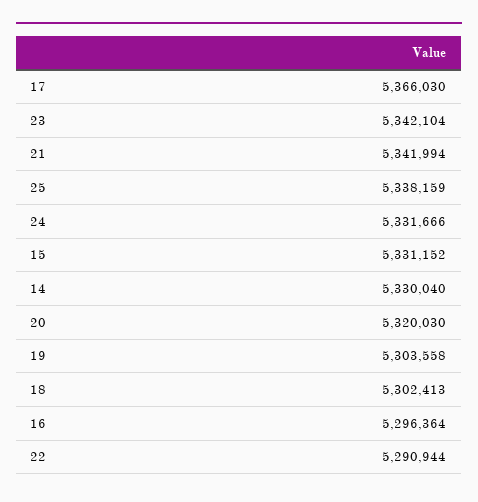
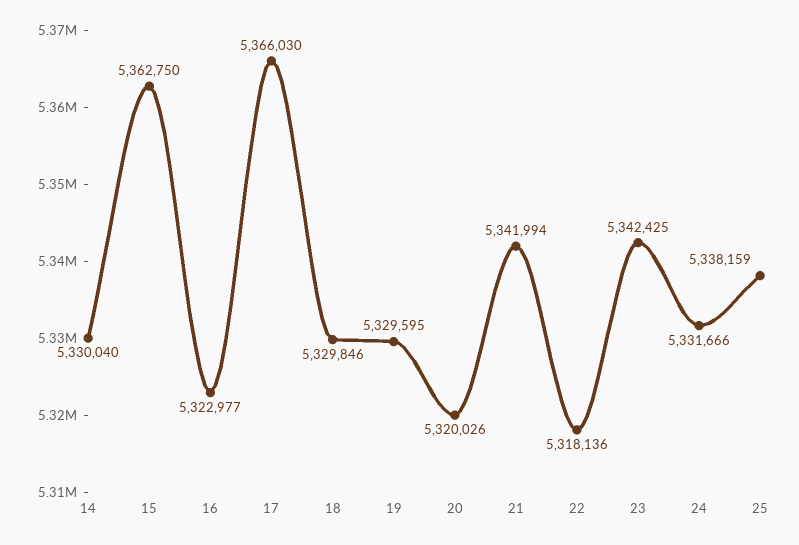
  {
    "17": 5366030,
-   "23": 5342104,
+   "23": 5342425,
    "21": 5341994,
    "25": 5338159,
    "24": 5331666,
-   "15": 5331152,
+   "15": 5362750,
    "14": 5330040,
-   "20": 5320030,
+   "20": 5320026,
-   "19": 5303558,
+   "19": 5329595,
-   "18": 5302413,
+   "18": 5329846,
-   "16": 5296364,
+   "16": 5322977,
-   "22": 5290944
+   "22": 5318136
  }

